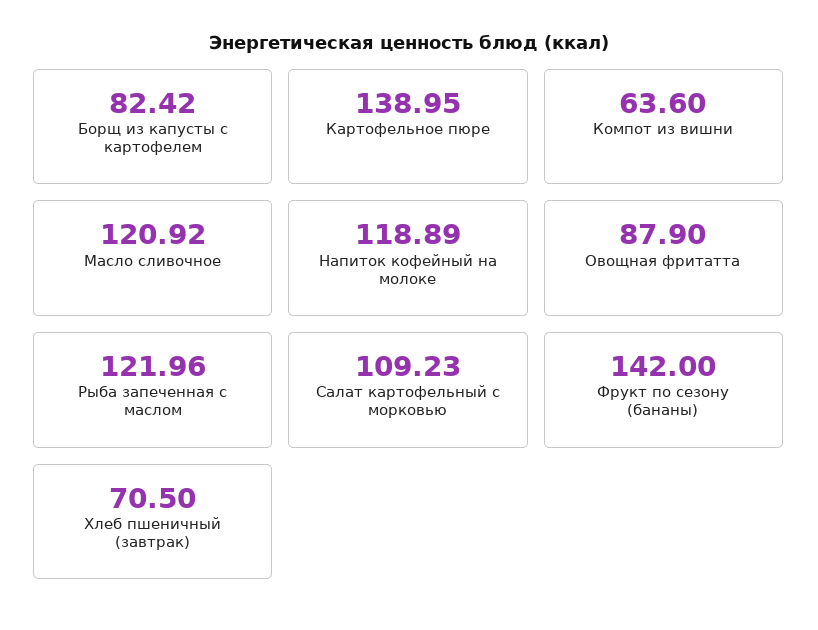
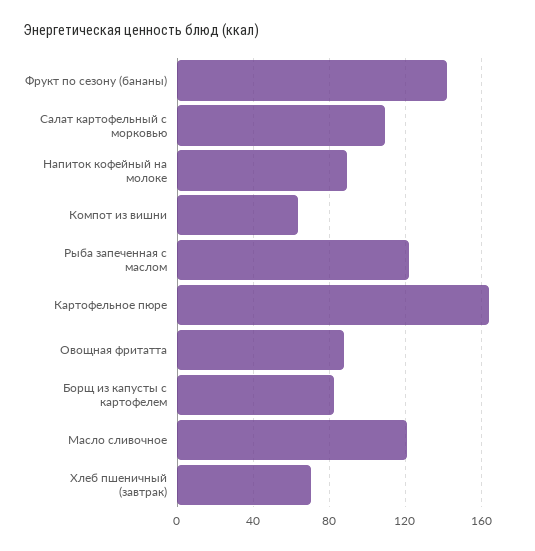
  {
    "Борщ из капусты с картофелем": 82.42,
-   "Картофельное пюре": 138.95,
+   "Картофельное пюре": 165,
    "Компот из вишни": 63.6,
    "Масло сливочное": 120.92,
-   "Напиток кофейный на молоке": 118.89,
+   "Напиток кофейный на молоке": 90,
    "Овощная фритатта": 87.9,
    "Рыба запеченная с маслом": 121.96,
    "Салат картофельный с морковью": 109.23,
    "Фрукт по сезону (бананы)": 142,
    "Хлеб пшеничный (завтрак)": 70.5
  }

